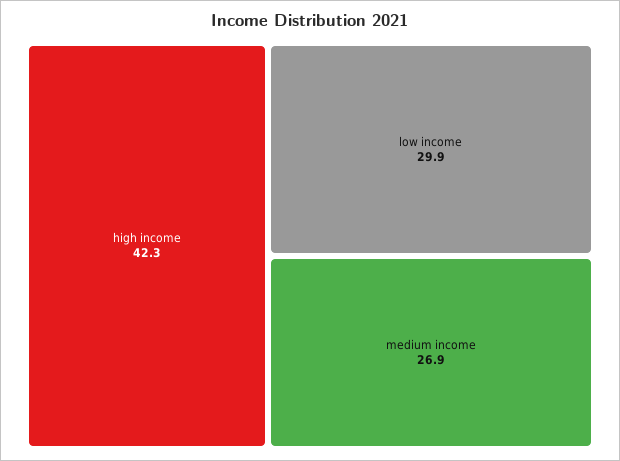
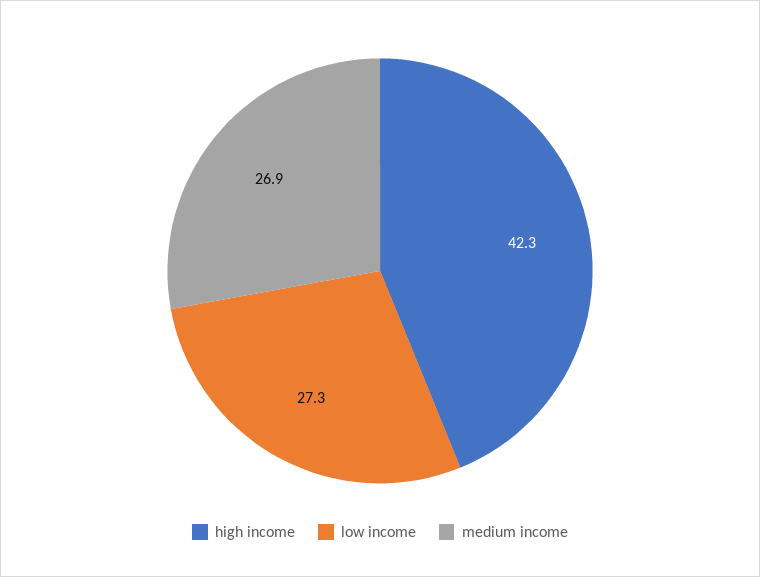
  {
    "high income": 42.3,
-   "low income": 29.9,
+   "low income": 27.3,
    "medium income": 26.9
  }

